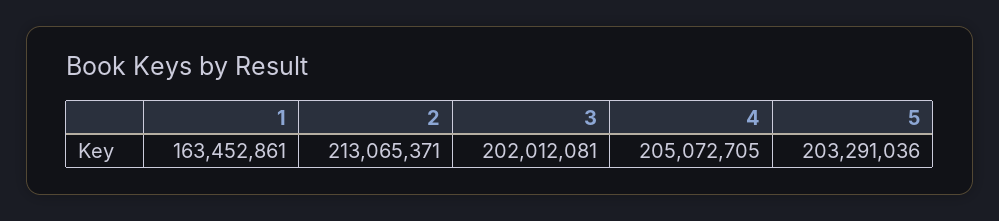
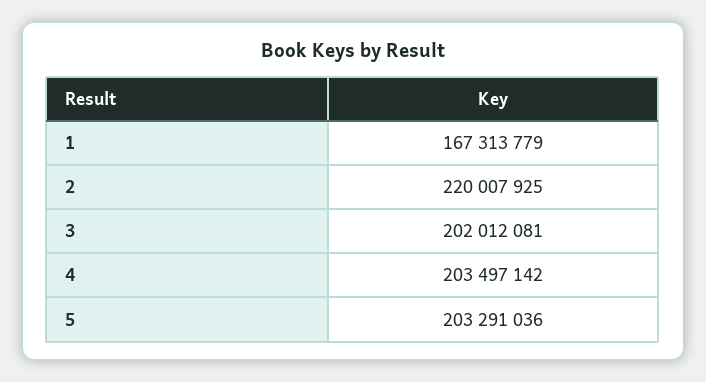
  {
-   "1": 163452861,
+   "1": 167313779,
-   "2": 213065371,
+   "2": 220007925,
    "3": 202012081,
-   "4": 205072705,
+   "4": 203497142,
    "5": 203291036
  }

